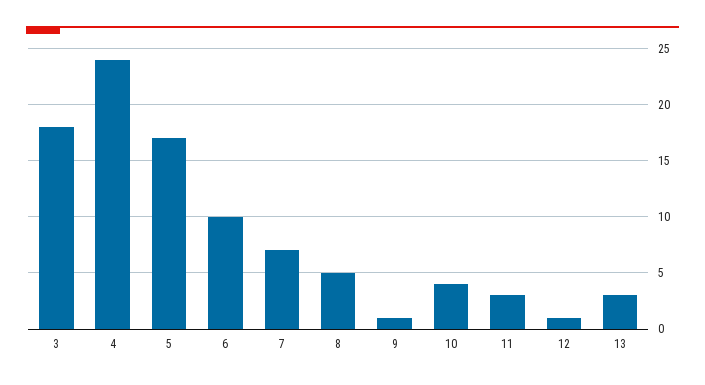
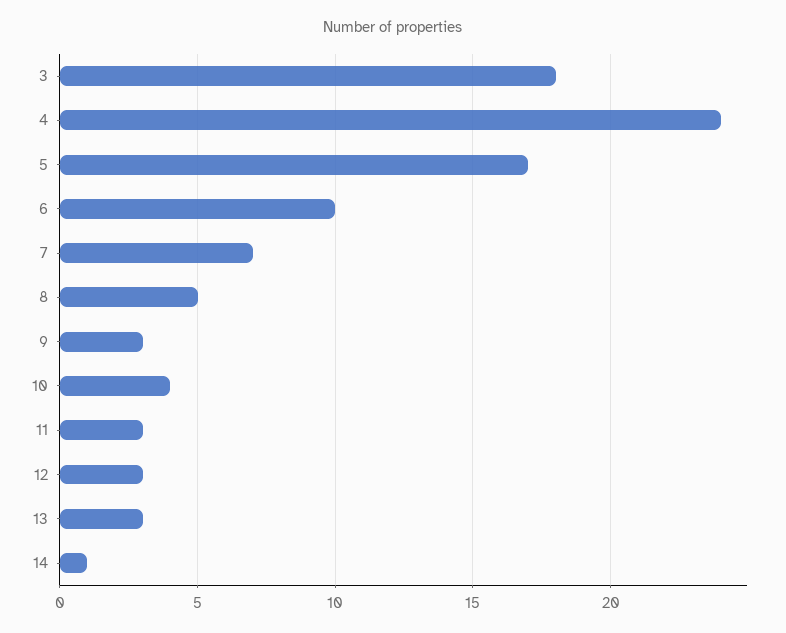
  {
    "3": 18,
    "4": 24,
    "5": 17,
    "6": 10,
    "7": 7,
    "8": 5,
-   "9": 1,
+   "9": 3,
    "10": 4,
    "11": 3,
-   "12": 1,
+   "12": 3,
-   "13": 3
+   "13": 3,
+   "14": 1
  }

